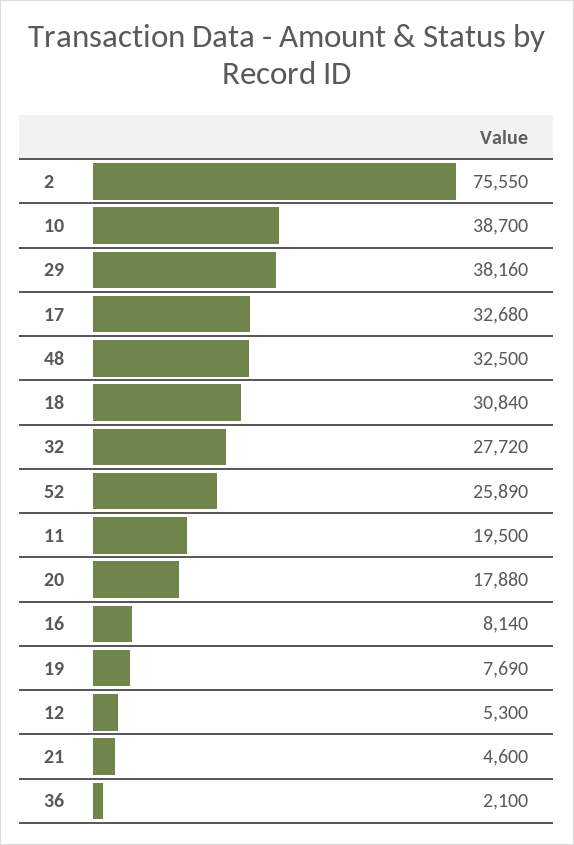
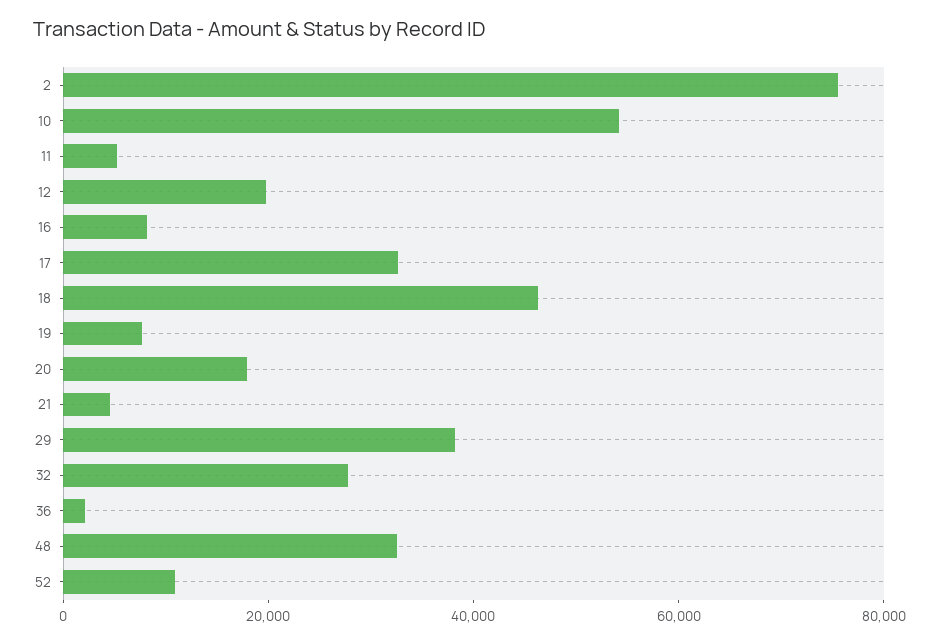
  {
    "2": 75550,
-   "10": 38700,
+   "10": 55000,
    "29": 38160,
    "17": 32680,
    "48": 32500,
-   "18": 30840,
+   "18": 45000,
    "32": 27720,
-   "52": 25890,
+   "52": 10000,
-   "11": 19500,
+   "11": 5000,
    "20": 17880,
    "16": 8140,
    "19": 7690,
-   "12": 5300,
+   "12": 20000,
    "21": 4600,
    "36": 2100
  }

